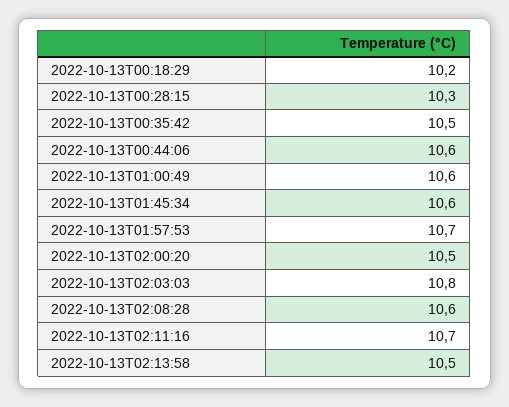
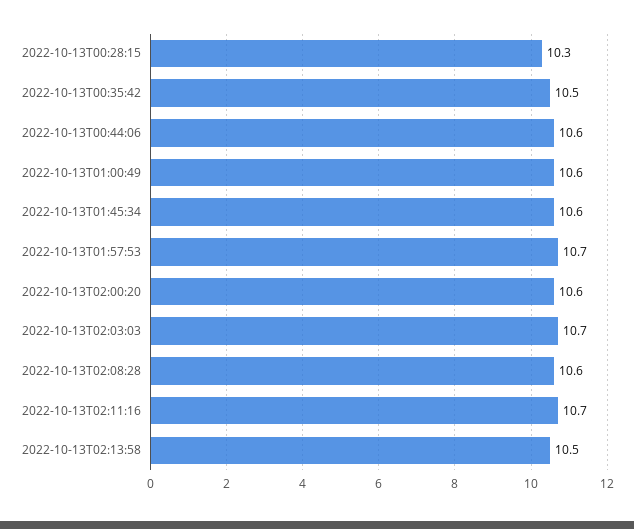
  {
-   "2022-10-13T00:18:29": 10.2,
    "2022-10-13T00:28:15": 10.3,
    "2022-10-13T00:35:42": 10.5,
    "2022-10-13T00:44:06": 10.6,
    "2022-10-13T01:00:49": 10.6,
    "2022-10-13T01:45:34": 10.6,
    "2022-10-13T01:57:53": 10.7,
-   "2022-10-13T02:00:20": 10.5,
+   "2022-10-13T02:00:20": 10.6,
-   "2022-10-13T02:03:03": 10.8,
+   "2022-10-13T02:03:03": 10.7,
    "2022-10-13T02:08:28": 10.6,
    "2022-10-13T02:11:16": 10.7,
    "2022-10-13T02:13:58": 10.5
  }

